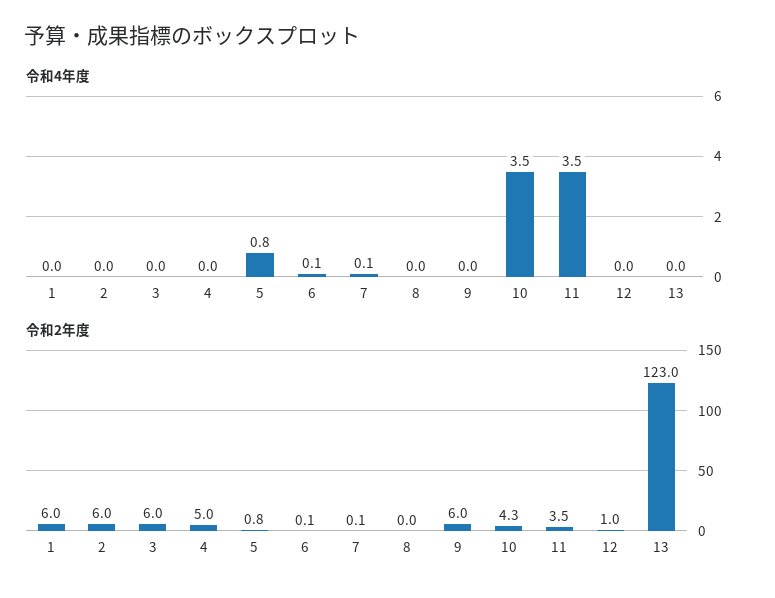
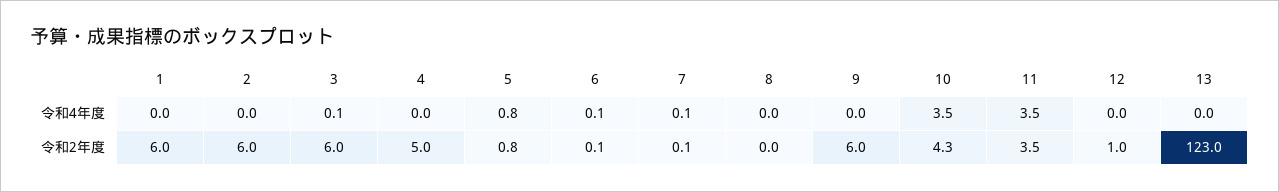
  {
    "令和4年度": {
      "1": 0,
      "2": 0,
-     "3": 0,
+     "3": 0.1,
      "4": 0,
      "5": 0.8,
      "6": 0.1,
      "7": 0.1,
      "8": 0,
      "9": 0,
      "10": 3.5,
      "11": 3.5,
      "12": 0,
      "13": 0
    },
    "令和2年度": {
      "1": 6,
      "2": 6,
      "3": 6,
      "4": 5,
      "5": 0.8,
      "6": 0.1,
      "7": 0.1,
      "8": 0,
      "9": 6,
      "10": 4.3,
      "11": 3.5,
      "12": 1,
      "13": 123
    }
  }

